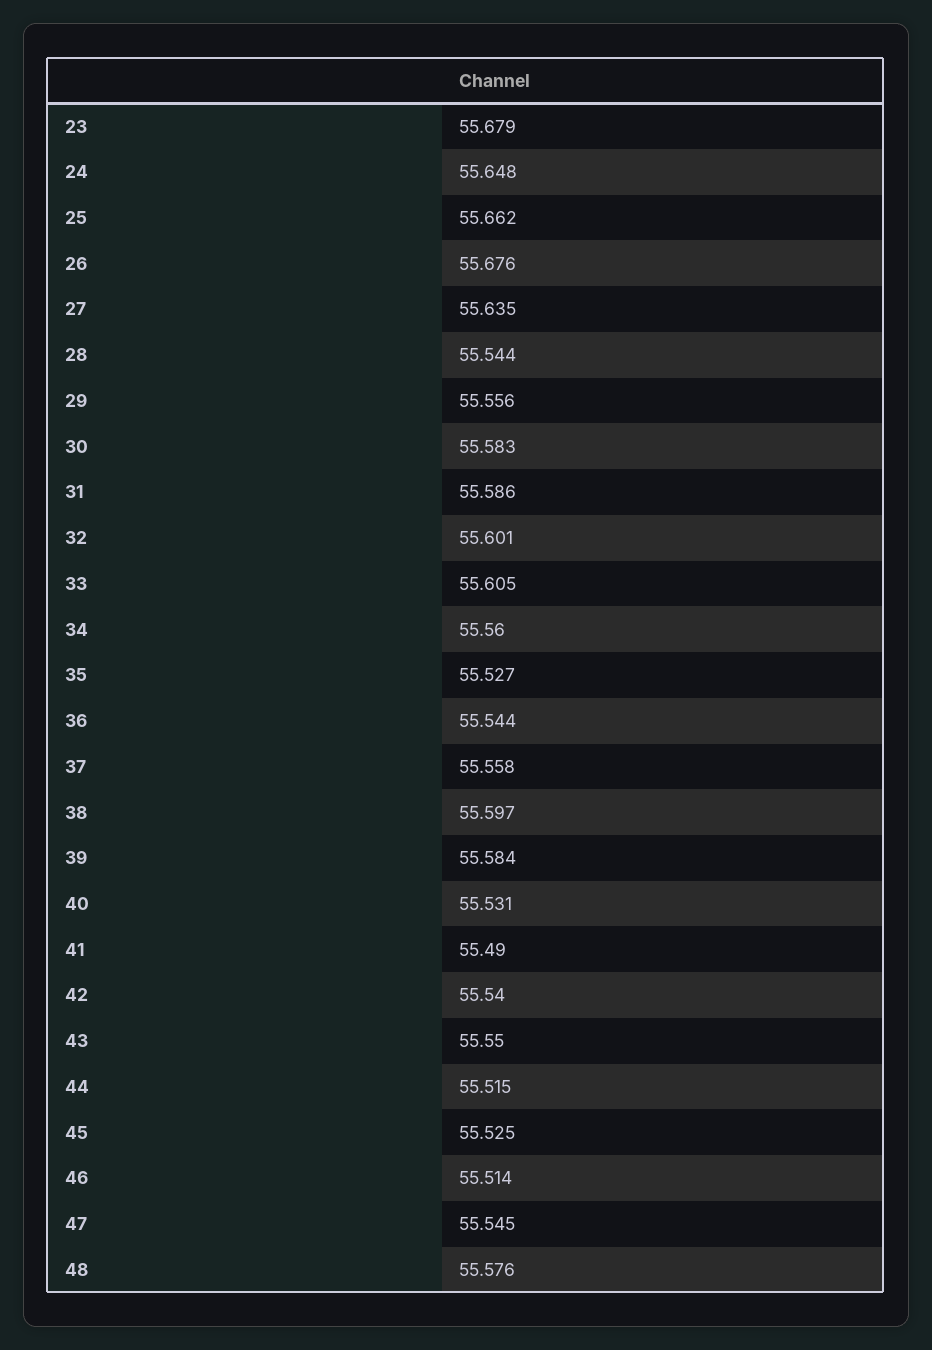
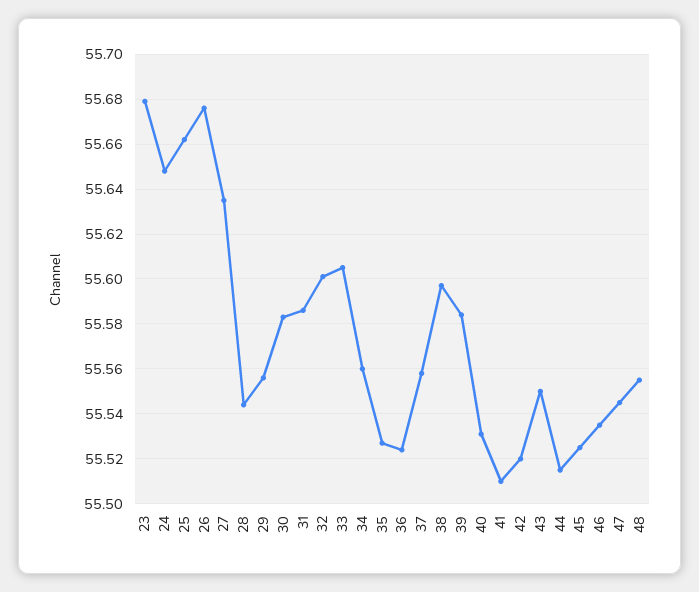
  {
    "23": 55.679,
    "24": 55.648,
    "25": 55.662,
    "26": 55.676,
    "27": 55.635,
    "28": 55.544,
    "29": 55.556,
    "30": 55.583,
    "31": 55.586,
    "32": 55.601,
    "33": 55.605,
    "34": 55.56,
    "35": 55.527,
-   "36": 55.544,
+   "36": 55.525,
    "37": 55.558,
    "38": 55.597,
    "39": 55.584,
    "40": 55.531,
-   "41": 55.49,
+   "41": 55.51,
-   "42": 55.54,
+   "42": 55.52,
    "43": 55.55,
    "44": 55.515,
    "45": 55.525,
-   "46": 55.514,
+   "46": 55.535,
    "47": 55.545,
-   "48": 55.576
+   "48": 55.555
  }

